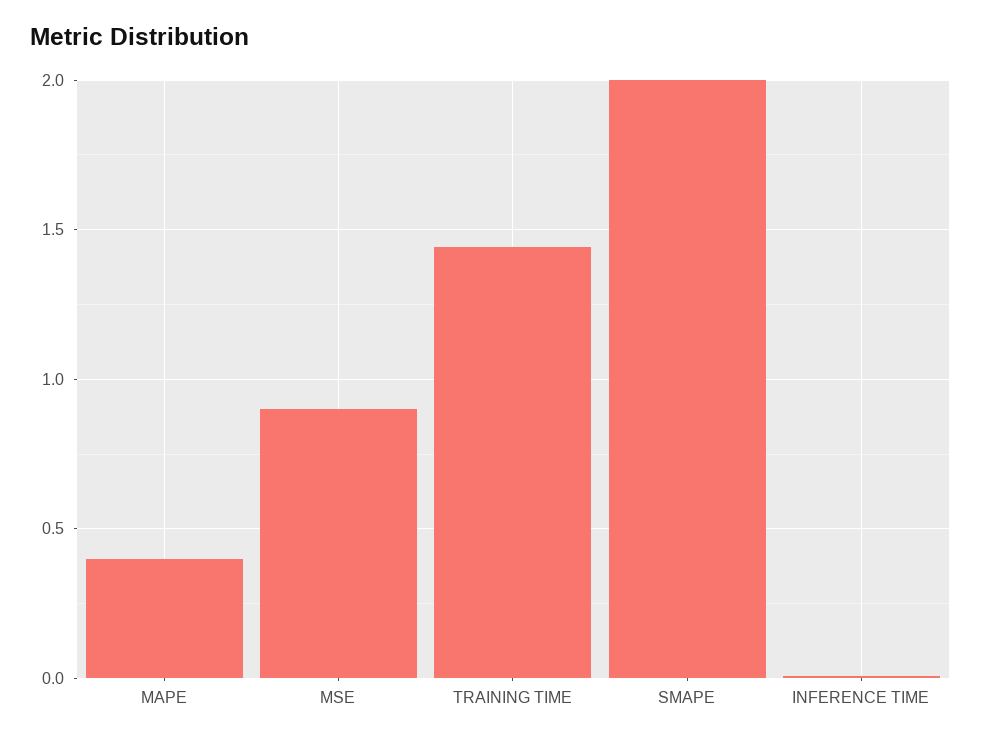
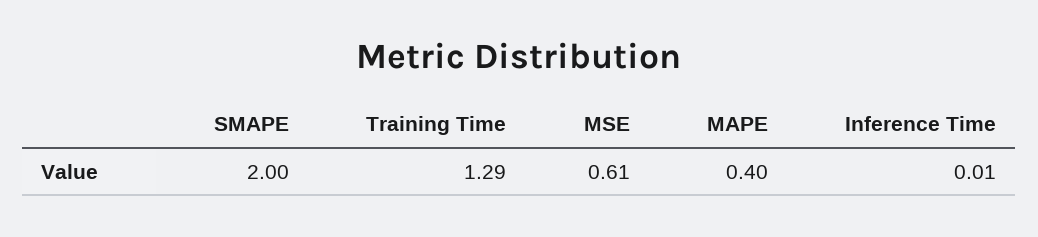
  {
    "MAPE": 0.4,
-   "MSE": 0.9,
+   "MSE": 0.61,
-   "TRAINING TIME": 1.45,
+   "TRAINING TIME": 1.29,
    "SMAPE": 2,
    "INFERENCE TIME": 0.01
  }

